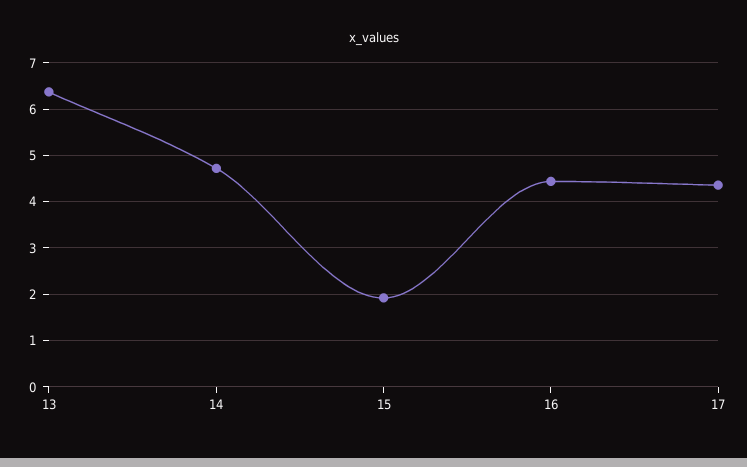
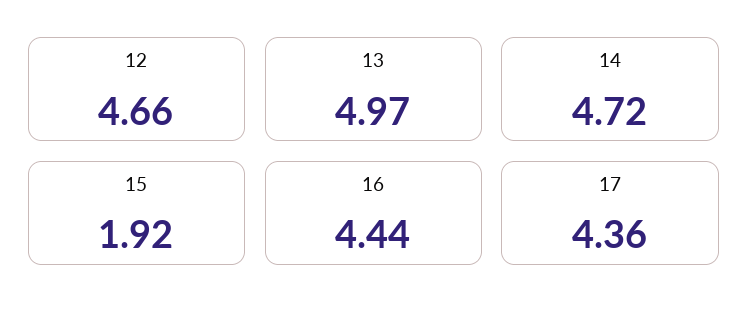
  {
-   "13": 6.4,
+   "13": 4.97,
    "14": 4.72,
    "15": 1.92,
    "16": 4.44,
-   "17": 4.36
+   "17": 4.36,
+   "12": 4.66
  }

